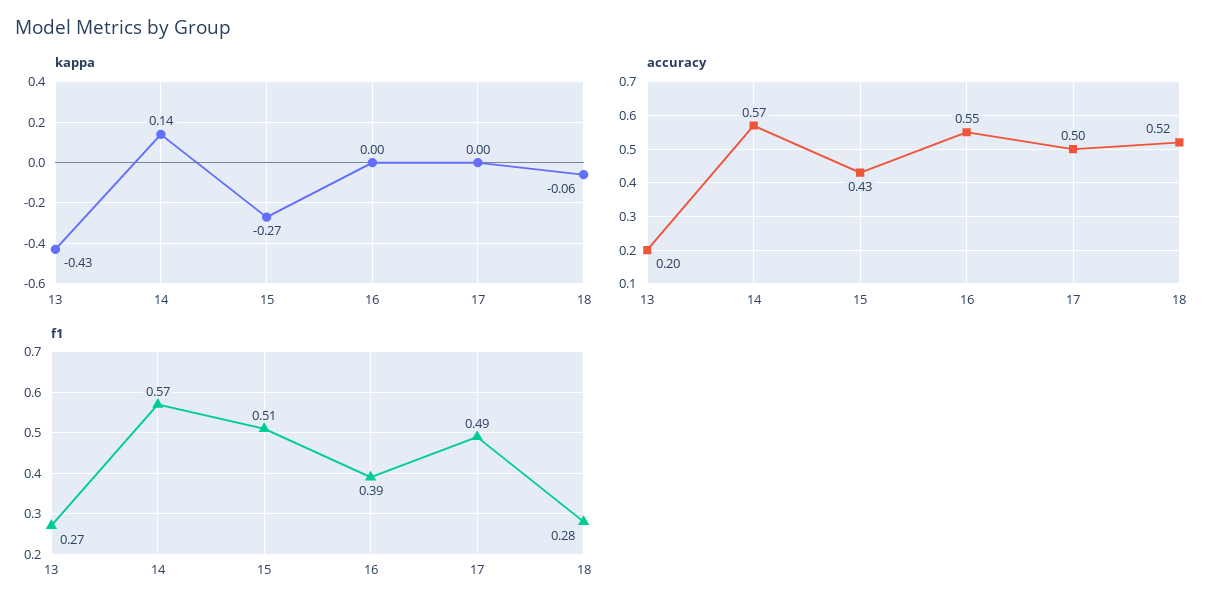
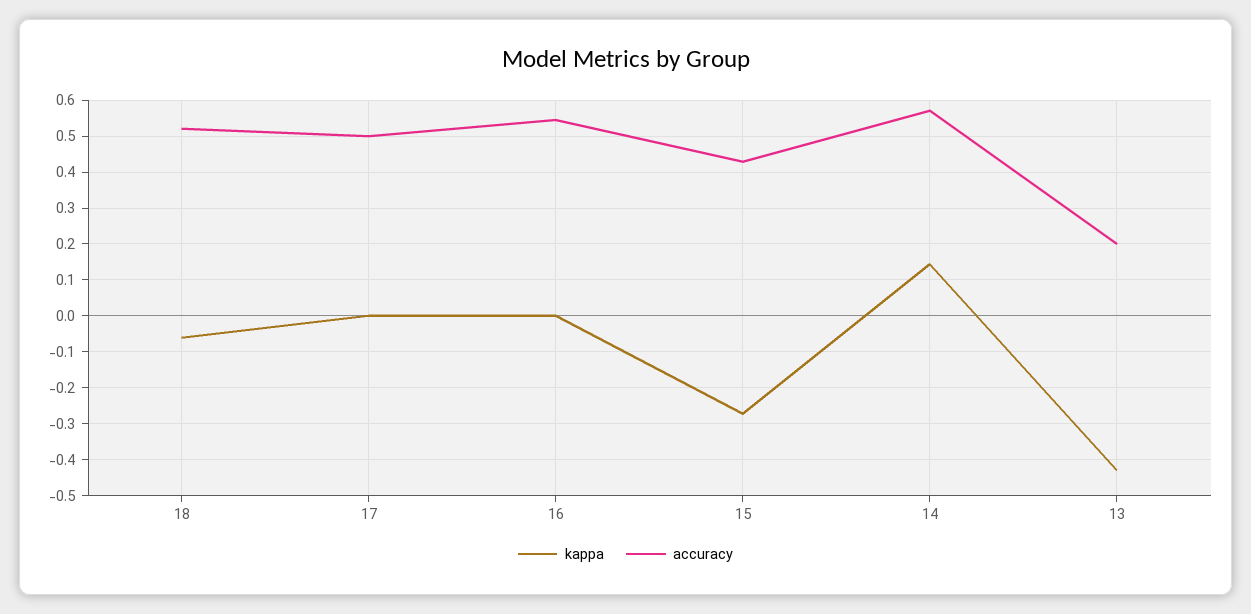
  {
    "kappa": {
      "13": -0.43,
      "14": 0.14,
      "15": -0.27,
      "16": 0,
      "17": 0,
      "18": -0.06
    },
    "accuracy": {
      "13": 0.2,
      "14": 0.57,
      "15": 0.43,
      "16": 0.55,
      "17": 0.5,
      "18": 0.52
-   },
+   }
-   "f1": {
-     "13": 0.27,
-     "14": 0.57,
-     "15": 0.51,
-     "16": 0.39,
-     "17": 0.49,
-     "18": 0.28
-   }
  }

